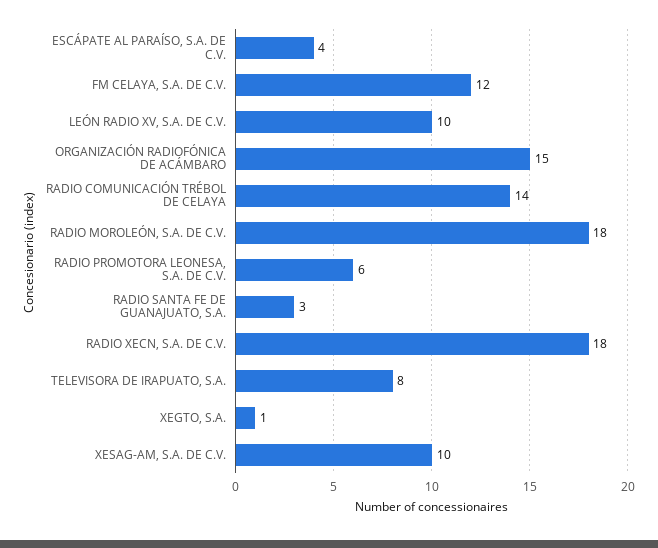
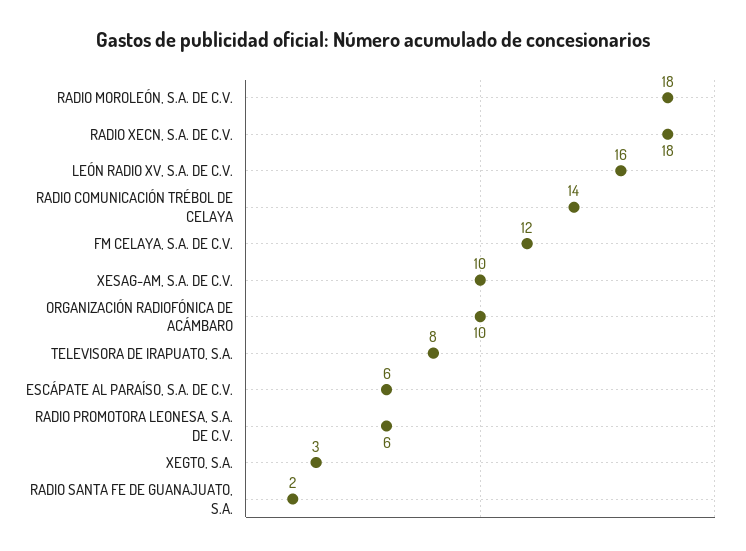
  {
-   "ESCÁPATE AL PARAÍSO, S.A. DE C.V.": 4,
+   "ESCÁPATE AL PARAÍSO, S.A. DE C.V.": 6,
    "FM CELAYA, S.A. DE C.V.": 12,
-   "LEÓN RADIO XV, S.A. DE C.V.": 10,
+   "LEÓN RADIO XV, S.A. DE C.V.": 16,
-   "ORGANIZACIÓN RADIOFÓNICA DE ACÁMBARO": 15,
+   "ORGANIZACIÓN RADIOFÓNICA DE ACÁMBARO": 10,
    "RADIO COMUNICACIÓN TRÉBOL DE CELAYA": 14,
    "RADIO MOROLEÓN, S.A. DE C.V.": 18,
    "RADIO PROMOTORA LEONESA, S.A. DE C.V.": 6,
-   "RADIO SANTA FE DE GUANAJUATO, S.A.": 3,
+   "RADIO SANTA FE DE GUANAJUATO, S.A.": 2,
    "RADIO XECN, S.A. DE C.V.": 18,
    "TELEVISORA DE IRAPUATO, S.A.": 8,
-   "XEGTO, S.A.": 1,
+   "XEGTO, S.A.": 3,
    "XESAG-AM, S.A. DE C.V.": 10
  }

